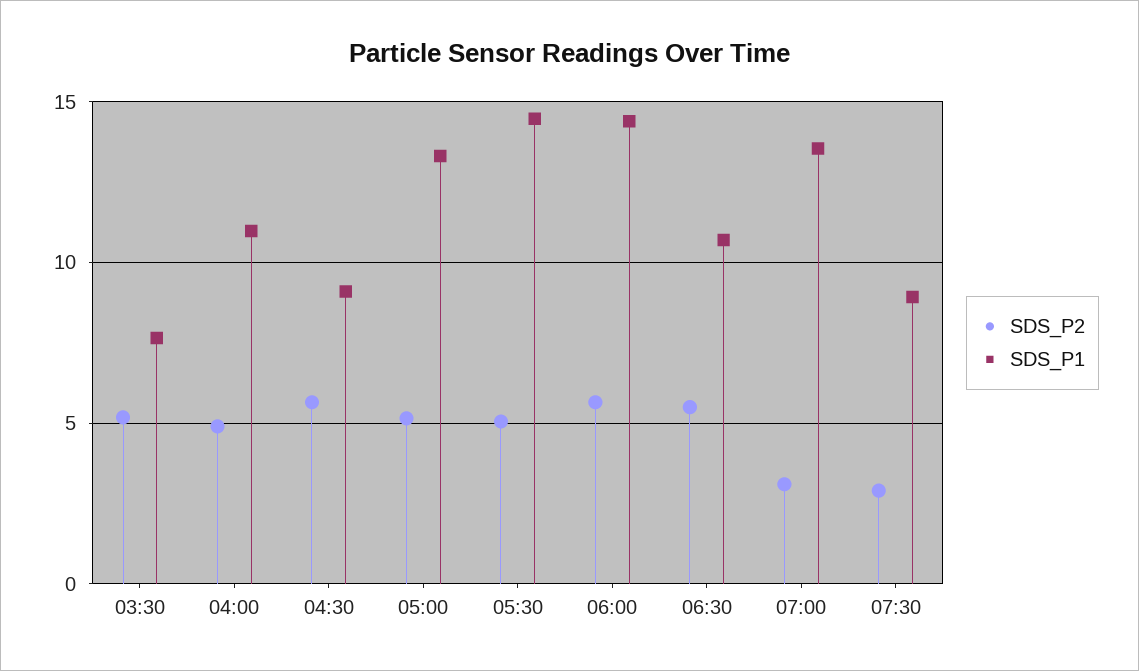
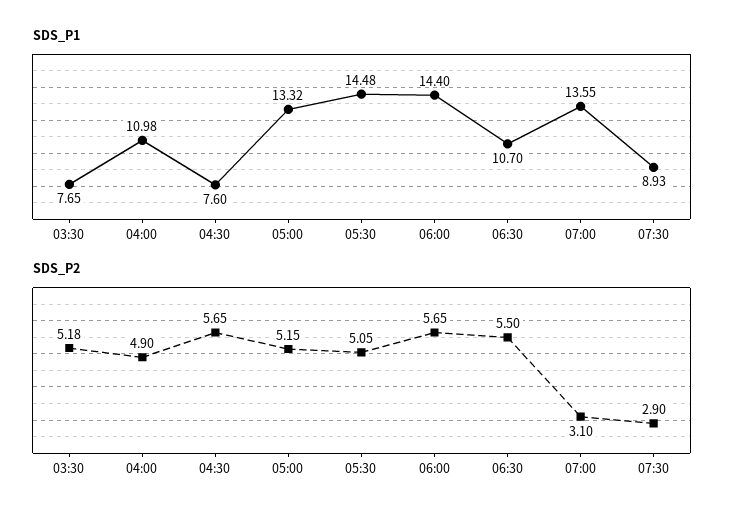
  {
    "SDS_P2": {
      "03:30": 5.18,
      "04:00": 4.9,
      "04:30": 5.65,
      "05:00": 5.15,
      "05:30": 5.05,
      "06:00": 5.65,
      "06:30": 5.5,
      "07:00": 3.1,
      "07:30": 2.9
    },
    "SDS_P1": {
      "03:30": 7.65,
      "04:00": 10.98,
-     "04:30": 9,
+     "04:30": 7.6,
      "05:00": 13.32,
      "05:30": 14.48,
      "06:00": 14.4,
      "06:30": 10.7,
      "07:00": 13.55,
      "07:30": 8.93
    }
  }

